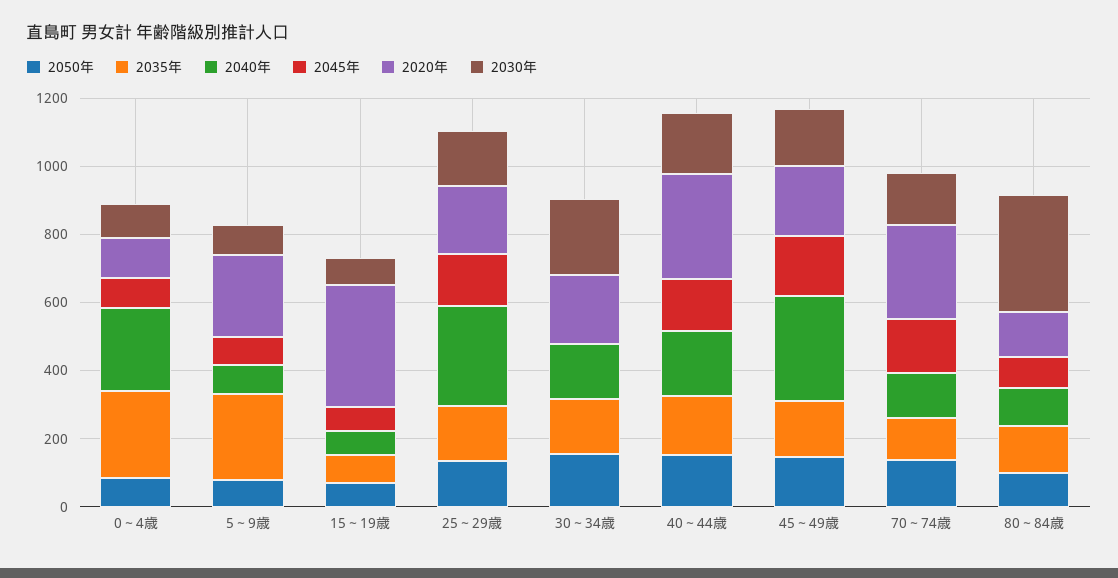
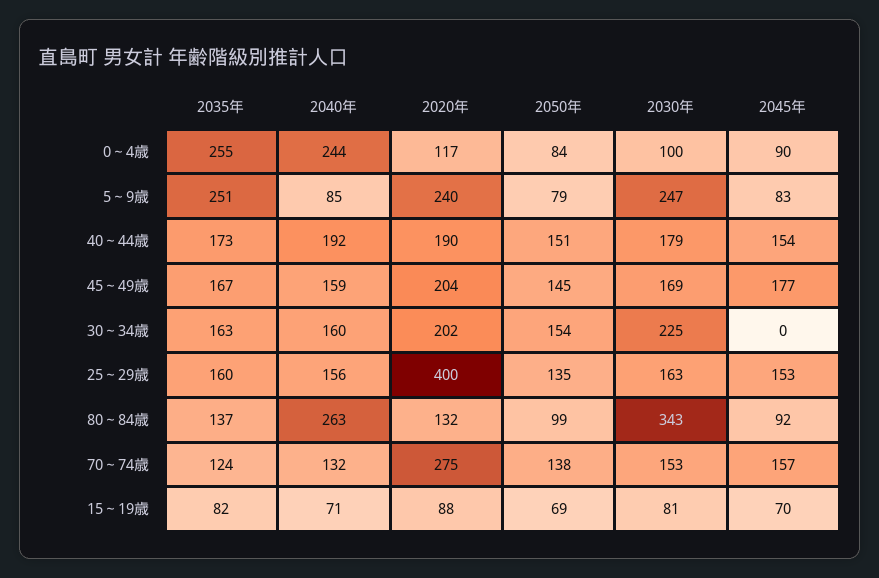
  {
    "2050年": {
      "0～4歳": 84,
      "5～9歳": 79,
      "15～19歳": 69,
      "25～29歳": 135,
      "30～34歳": 154,
      "40～44歳": 151,
      "45～49歳": 145,
      "70～74歳": 138,
      "80～84歳": 99
    },
    "2035年": {
      "0～4歳": 255,
      "5～9歳": 251,
      "15～19歳": 82,
      "25～29歳": 160,
      "30～34歳": 163,
      "40～44歳": 173,
      "45～49歳": 167,
      "70～74歳": 124,
      "80～84歳": 137
    },
    "2040年": {
      "0～4歳": 244,
      "5～9歳": 85,
      "15～19歳": 71,
-     "25～29歳": 300,
+     "25～29歳": 156,
      "30～34歳": 160,
      "40～44歳": 192,
-     "45～49歳": 300,
+     "45～49歳": 159,
      "70～74歳": 132,
-     "80～84歳": 100
+     "80～84歳": 263
    },
    "2045年": {
      "0～4歳": 90,
      "5～9歳": 83,
      "15～19歳": 70,
      "25～29歳": 153,
      "30～34歳": 0,
      "40～44歳": 154,
      "45～49歳": 177,
      "70～74歳": 157,
      "80～84歳": 92
    },
    "2020年": {
      "0～4歳": 117,
      "5～9歳": 240,
-     "15～19歳": 350,
+     "15～19歳": 88,
-     "25～29歳": 200,
+     "25～29歳": 400,
      "30～34歳": 202,
-     "40～44歳": 300,
+     "40～44歳": 190,
      "45～49歳": 204,
      "70～74歳": 275,
      "80～84歳": 132
    },
    "2030年": {
      "0～4歳": 100,
-     "5～9歳": 100,
+     "5～9歳": 247,
      "15～19歳": 81,
      "25～29歳": 163,
      "30～34歳": 225,
      "40～44歳": 179,
      "45～49歳": 169,
      "70～74歳": 153,
      "80～84歳": 343
    }
  }

